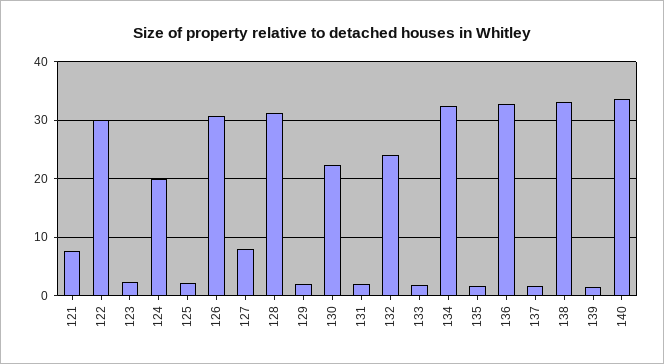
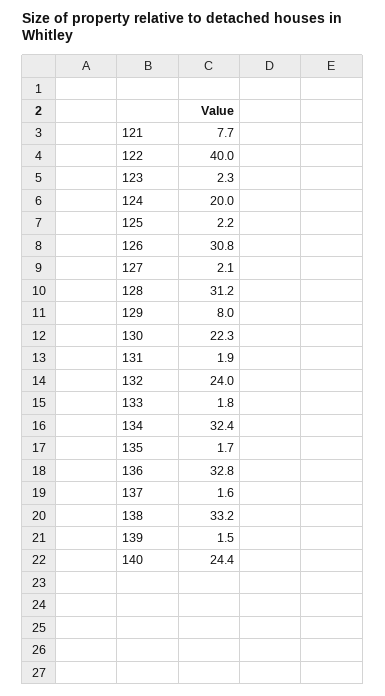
  {
    "121": 7.7,
-   "122": 30,
+   "122": 40,
    "123": 2.3,
    "124": 20,
    "125": 2.2,
    "126": 30.8,
-   "127": 8,
+   "127": 2.1,
    "128": 31.2,
-   "129": 2,
+   "129": 8,
    "130": 22.3,
    "131": 1.9,
    "132": 24,
    "133": 1.8,
    "134": 32.4,
    "135": 1.7,
    "136": 32.8,
    "137": 1.6,
    "138": 33.2,
    "139": 1.5,
-   "140": 34
+   "140": 24.4
  }

